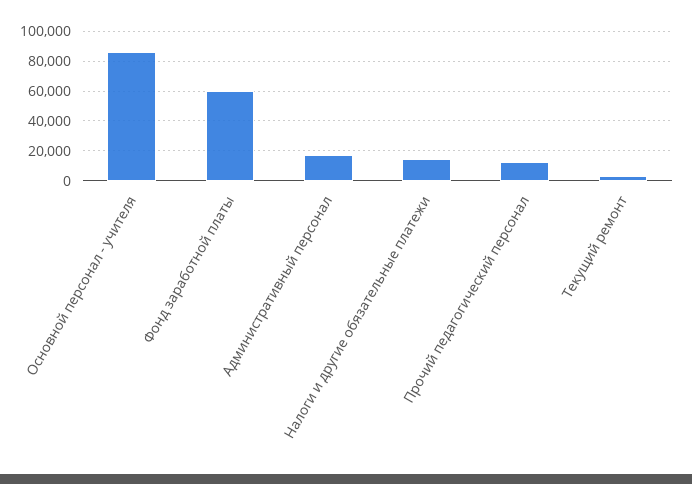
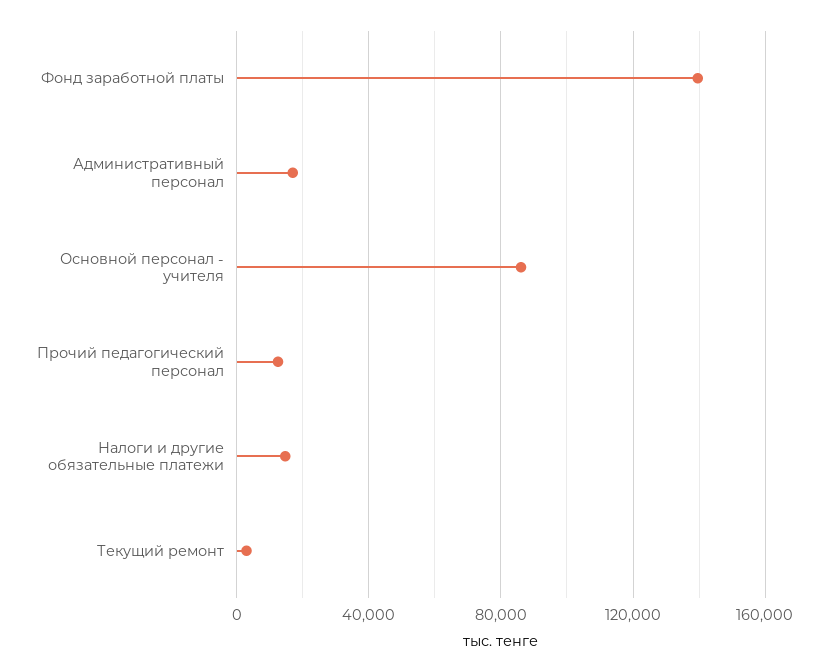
  {
    "Основной персонал - учителя": 85000,
-   "Фонд заработной платы": 60000,
+   "Фонд заработной платы": 140000,
    "Административный персонал": 15000,
    "Налоги и другие обязательные платежи": 15000,
    "Прочий педагогический персонал": 15000,
    "Текущий ремонт": 5000
  }

